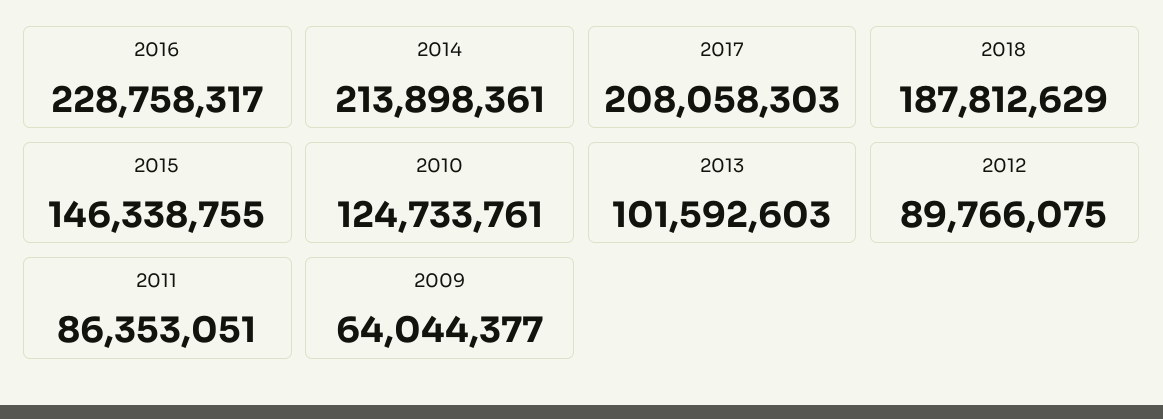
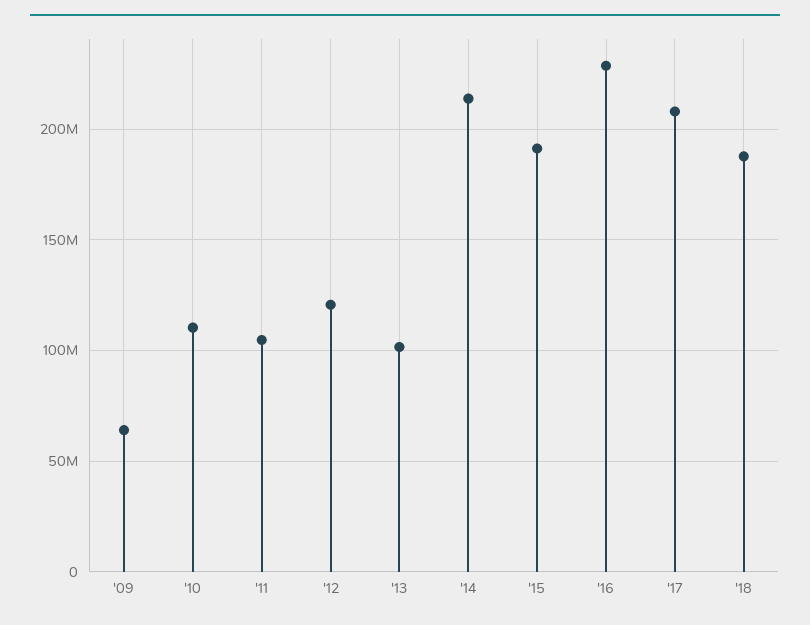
  {
    "2016": 228758317,
    "2014": 213898361,
    "2017": 208058303,
    "2018": 187812629,
-   "2015": 146338755,
+   "2015": 190000000,
-   "2010": 124733761,
+   "2010": 110000000,
    "2013": 101592603,
-   "2012": 89766075,
+   "2012": 120000000,
-   "2011": 86353051,
+   "2011": 105000000,
    "2009": 64044377
  }

